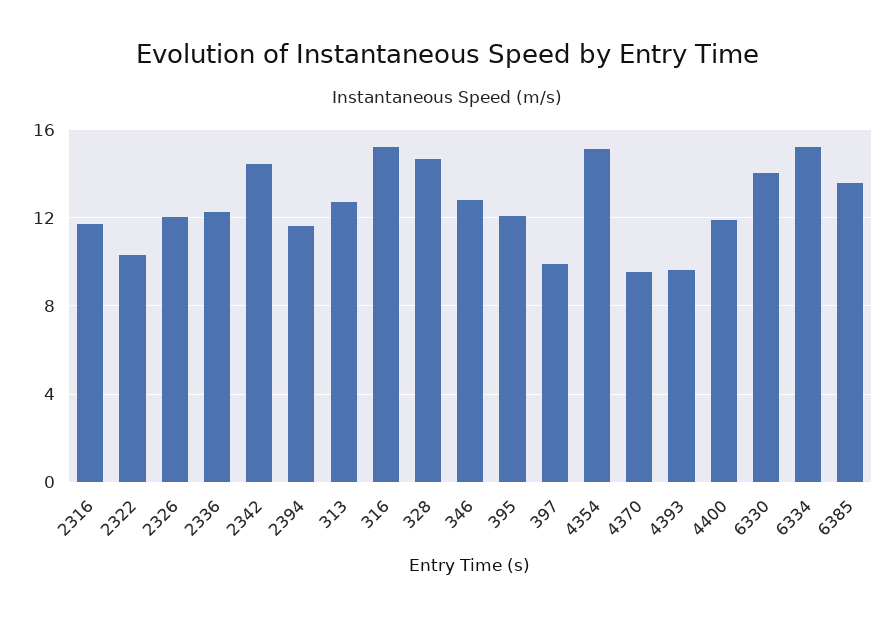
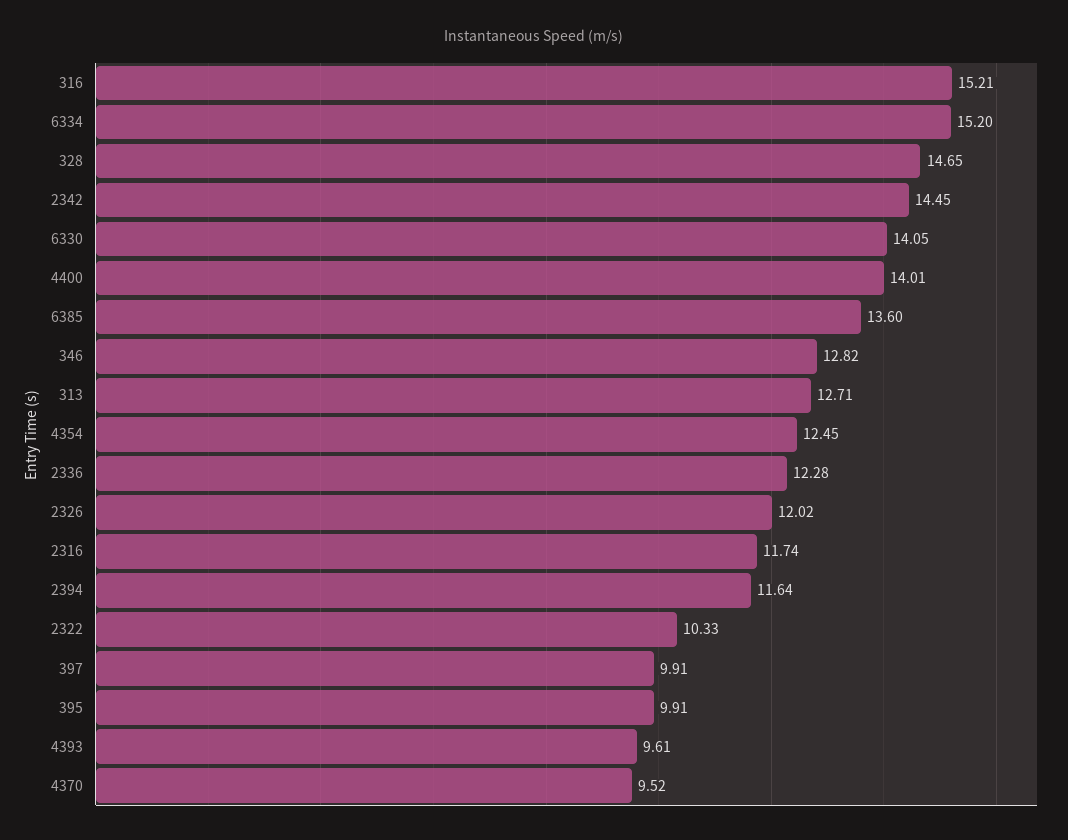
  {
    "2316": 11.74,
    "2322": 10.33,
    "2326": 12.02,
    "2336": 12.28,
    "2342": 14.45,
    "2394": 11.64,
    "313": 12.71,
    "316": 15.21,
    "328": 14.65,
    "346": 12.82,
-   "395": 12,
+   "395": 9.91,
    "397": 9.91,
-   "4354": 15,
+   "4354": 12.45,
    "4370": 9.52,
    "4393": 9.61,
-   "4400": 12,
+   "4400": 14.01,
    "6330": 14.05,
    "6334": 15.2,
    "6385": 13.6
  }

